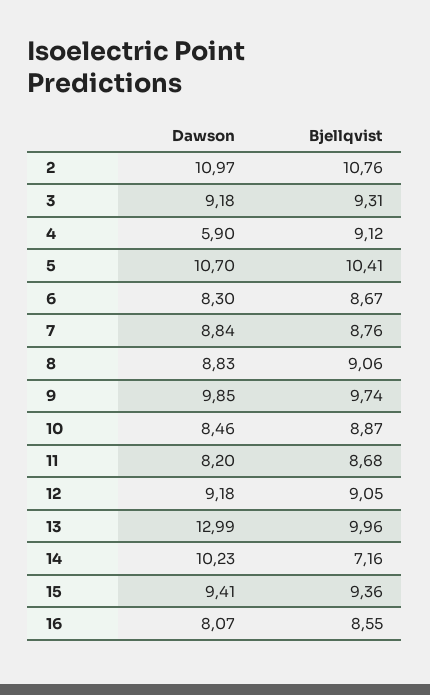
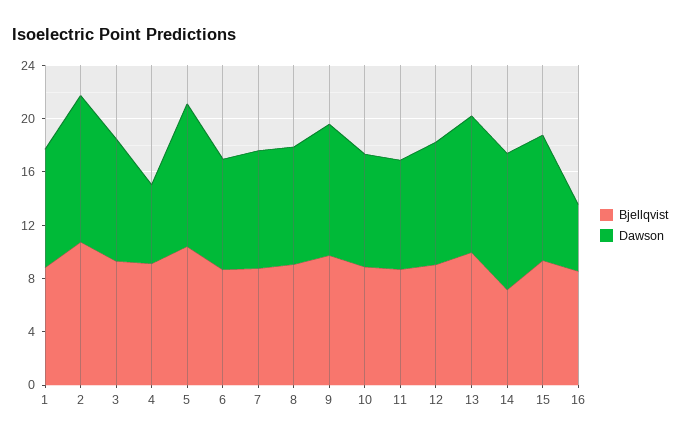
  {
    "Dawson": {
      "2": 10.97,
      "3": 9.18,
      "4": 5.9,
      "5": 10.7,
      "6": 8.3,
      "7": 8.84,
      "8": 8.83,
      "9": 9.85,
      "10": 8.46,
      "11": 8.2,
      "12": 9.18,
-     "13": 12.99,
+     "13": 10,
      "14": 10.23,
      "15": 9.41,
-     "16": 8.07
+     "16": 5,
+     "1": 9
    },
    "Bjellqvist": {
      "2": 10.76,
      "3": 9.31,
      "4": 9.12,
      "5": 10.41,
      "6": 8.67,
      "7": 8.76,
      "8": 9.06,
      "9": 9.74,
      "10": 8.87,
      "11": 8.68,
      "12": 9.05,
      "13": 9.96,
      "14": 7.16,
      "15": 9.36,
-     "16": 8.55
+     "16": 8.55,
+     "1": 9
    }
  }

